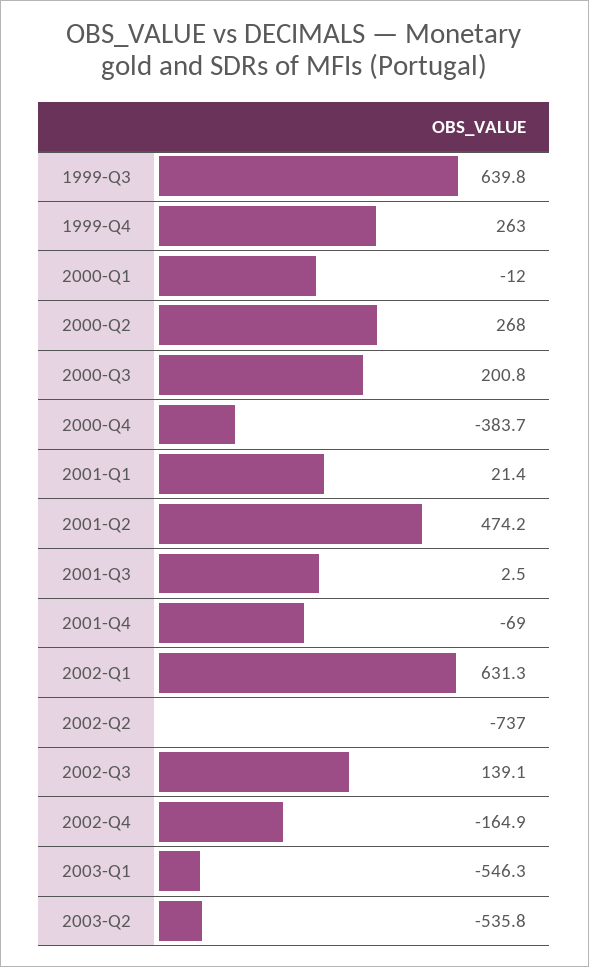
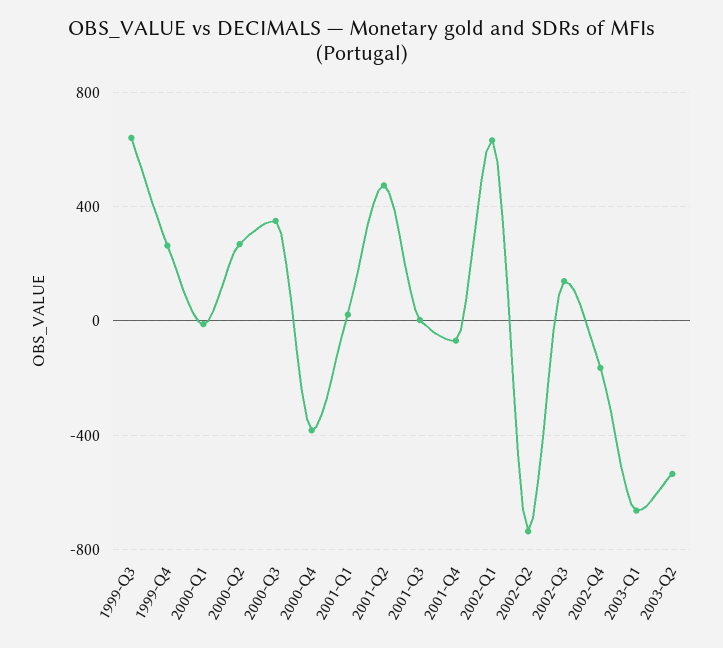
  {
    "1999-Q3": 639.8,
    "1999-Q4": 263,
    "2000-Q1": -12,
    "2000-Q2": 268,
-   "2000-Q3": 200.8,
+   "2000-Q3": 350,
    "2000-Q4": -383.7,
    "2001-Q1": 21.4,
    "2001-Q2": 474.2,
    "2001-Q3": 2.5,
    "2001-Q4": -69,
    "2002-Q1": 631.3,
    "2002-Q2": -737,
    "2002-Q3": 139.1,
    "2002-Q4": -164.9,
-   "2003-Q1": -546.3,
+   "2003-Q1": -650,
    "2003-Q2": -535.8
  }

